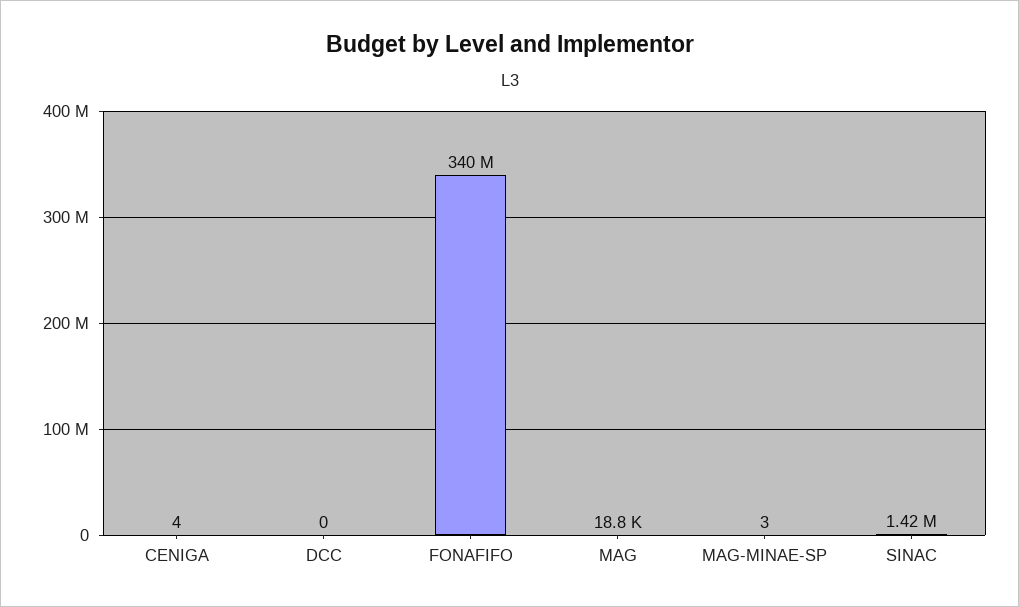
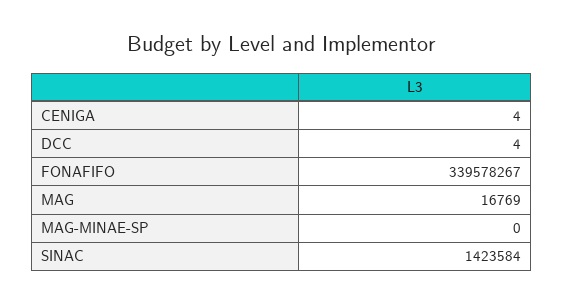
  {
    "CENIGA": 4,
-   "DCC": 0,
+   "DCC": 4,
    "FONAFIFO": 339578267,
-   "MAG": 18800,
+   "MAG": 16769,
-   "MAG-MINAE-SP": 3,
+   "MAG-MINAE-SP": 0,
    "SINAC": 1423584
  }

